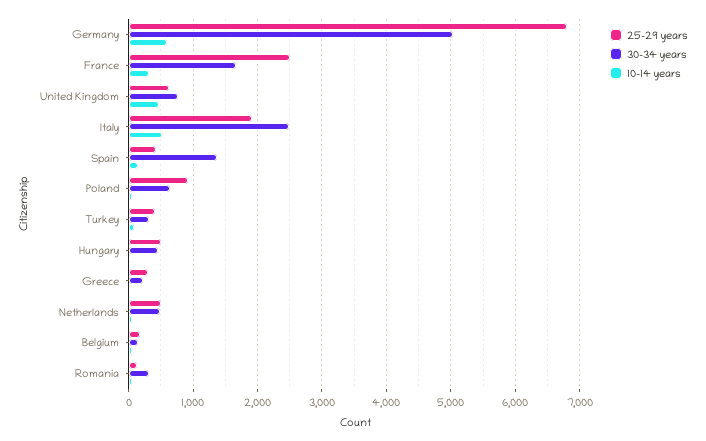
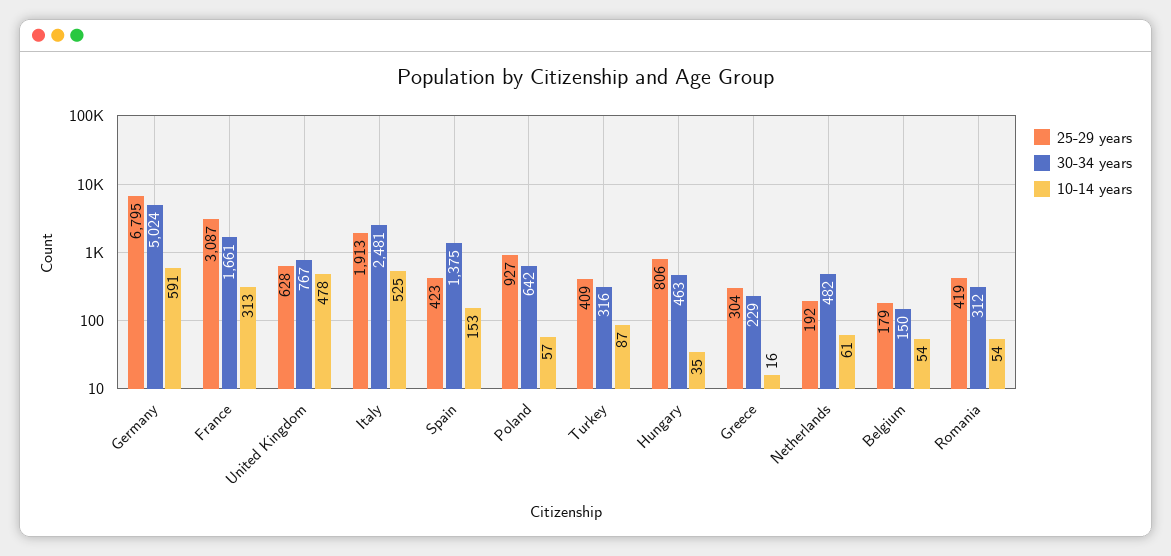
  {
    "25-29 years": {
      "Germany": 6795,
-     "France": 2500,
+     "France": 3087,
      "United Kingdom": 628,
      "Italy": 1913,
      "Spain": 423,
      "Poland": 927,
      "Turkey": 409,
-     "Hungary": 500,
+     "Hungary": 806,
      "Greece": 304,
-     "Netherlands": 500,
+     "Netherlands": 192,
      "Belgium": 179,
-     "Romania": 100
+     "Romania": 419
    },
    "30-34 years": {
      "Germany": 5024,
      "France": 1661,
      "United Kingdom": 767,
      "Italy": 2481,
      "Spain": 1375,
      "Poland": 642,
      "Turkey": 316,
      "Hungary": 463,
      "Greece": 229,
      "Netherlands": 482,
      "Belgium": 150,
      "Romania": 312
    },
    "10-14 years": {
      "Germany": 591,
      "France": 313,
      "United Kingdom": 478,
      "Italy": 525,
      "Spain": 153,
      "Poland": 57,
      "Turkey": 87,
      "Hungary": 35,
      "Greece": 16,
      "Netherlands": 61,
      "Belgium": 54,
      "Romania": 54
    }
  }

